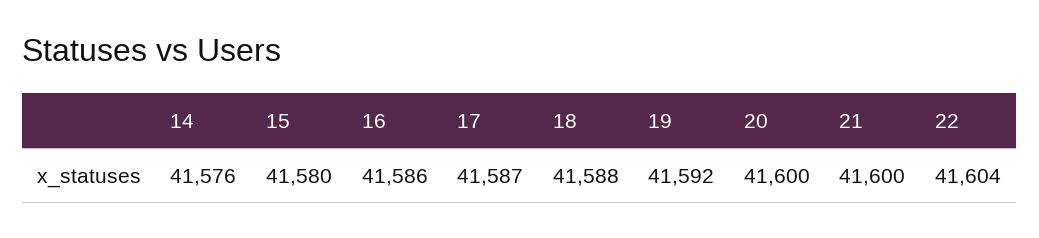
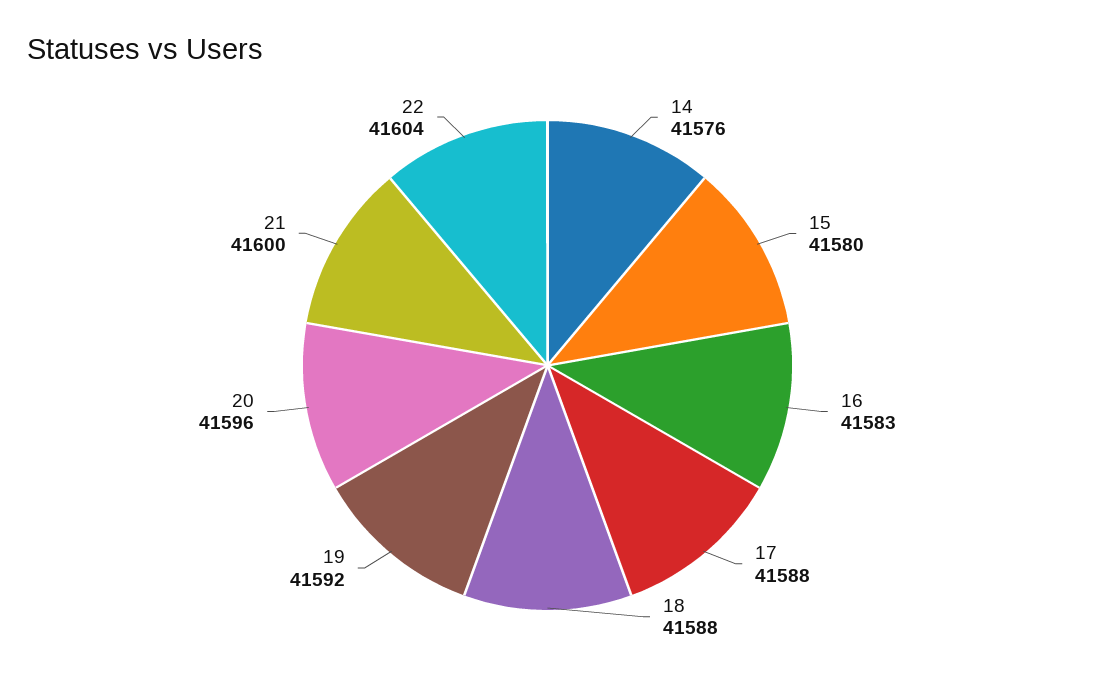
  {
    "14": 41576,
    "15": 41580,
-   "16": 41586,
+   "16": 41583,
-   "17": 41587,
+   "17": 41588,
    "18": 41588,
    "19": 41592,
-   "20": 41600,
+   "20": 41596,
    "21": 41600,
    "22": 41604
  }

